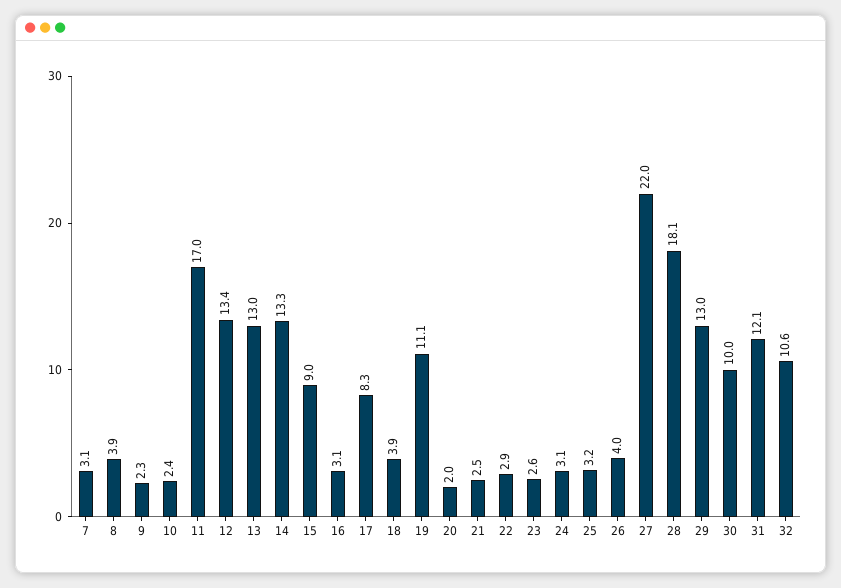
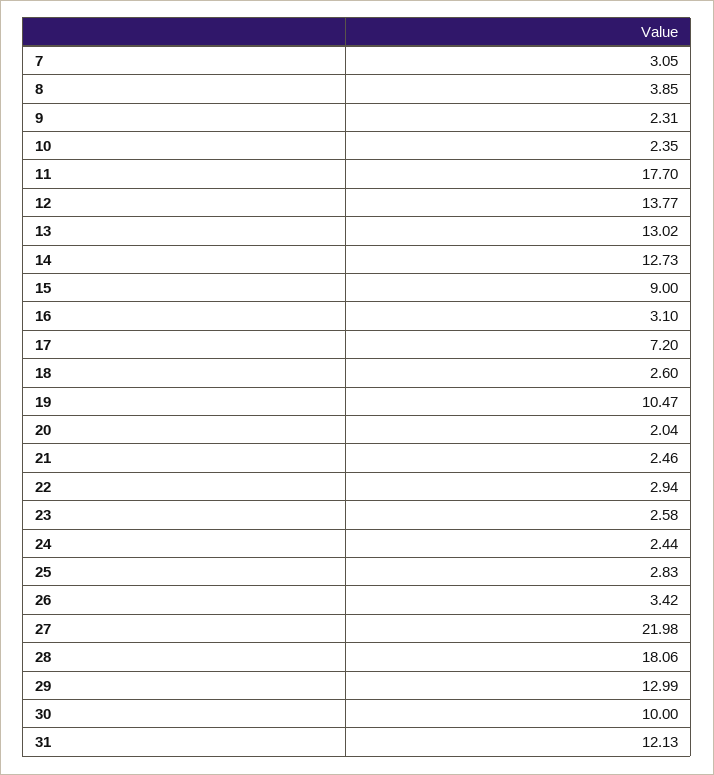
  {
    "7": 3.05,
    "8": 3.85,
    "9": 2.31,
    "10": 2.35,
-   "11": 17,
+   "11": 17.7,
-   "12": 13.4,
+   "12": 13.77,
    "13": 13.02,
-   "14": 13.3,
+   "14": 12.73,
    "15": 9,
    "16": 3.1,
-   "17": 8.3,
+   "17": 7.2,
-   "18": 3.9,
+   "18": 2.6,
-   "19": 11.1,
+   "19": 10.47,
    "20": 2.04,
    "21": 2.46,
    "22": 2.94,
    "23": 2.58,
-   "24": 3.1,
+   "24": 2.44,
-   "25": 3.2,
+   "25": 2.83,
-   "26": 4,
+   "26": 3.42,
    "27": 21.98,
    "28": 18.06,
    "29": 12.99,
    "30": 10,
-   "31": 12.13,
+   "31": 12.13
-   "32": 10.6
  }

